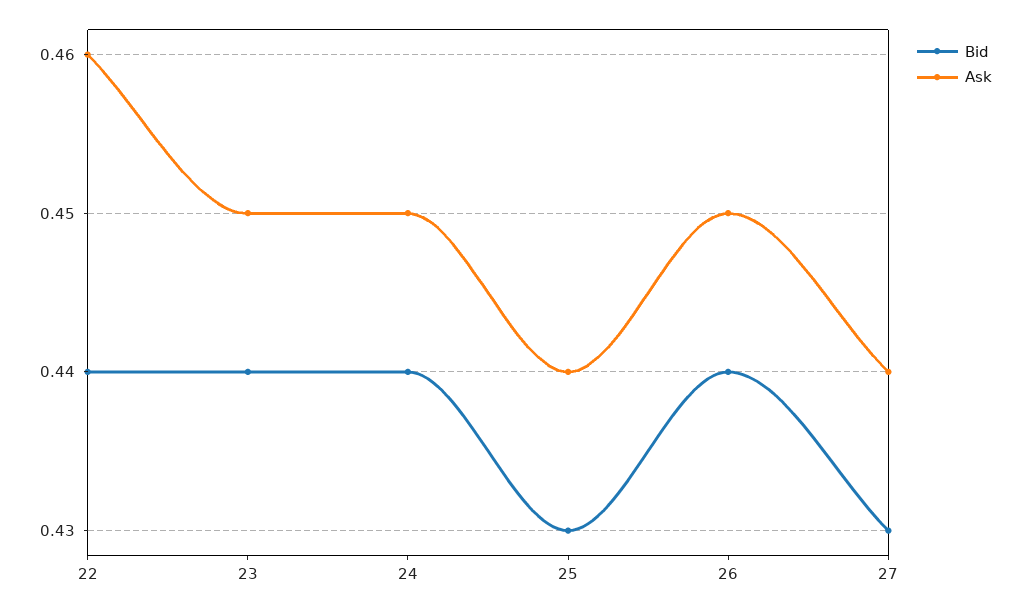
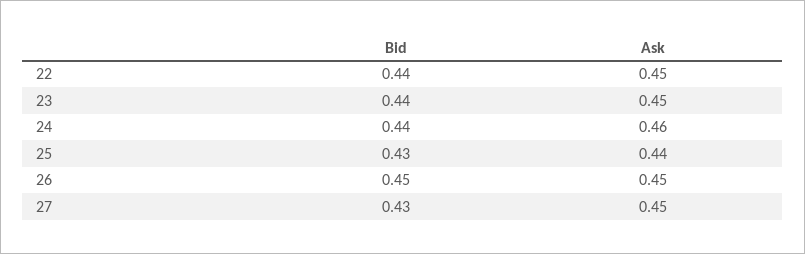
  {
    "Bid": {
      "22": 0.44,
      "23": 0.44,
      "24": 0.44,
      "25": 0.43,
-     "26": 0.44,
+     "26": 0.45,
      "27": 0.43
    },
    "Ask": {
-     "22": 0.46,
+     "22": 0.45,
      "23": 0.45,
-     "24": 0.45,
+     "24": 0.46,
      "25": 0.44,
      "26": 0.45,
-     "27": 0.44
+     "27": 0.45
    }
  }

